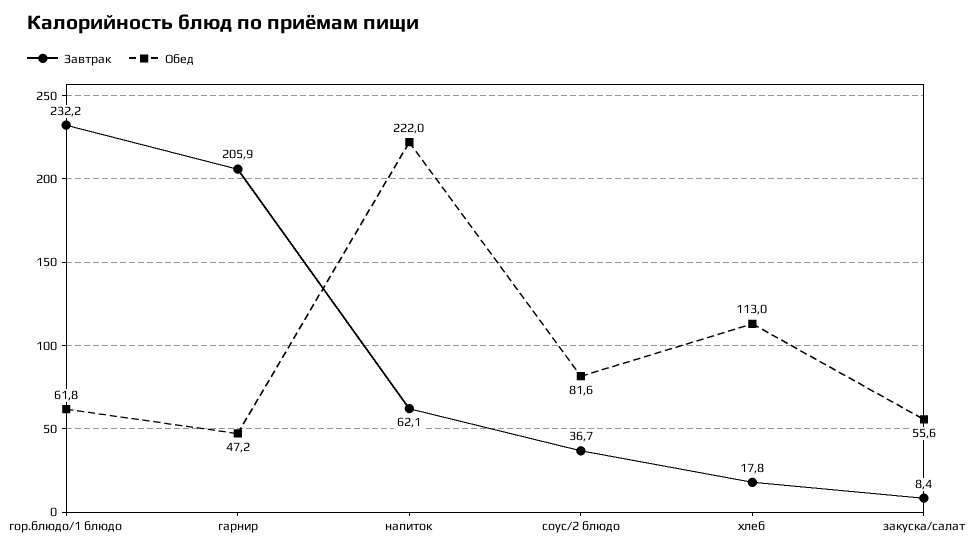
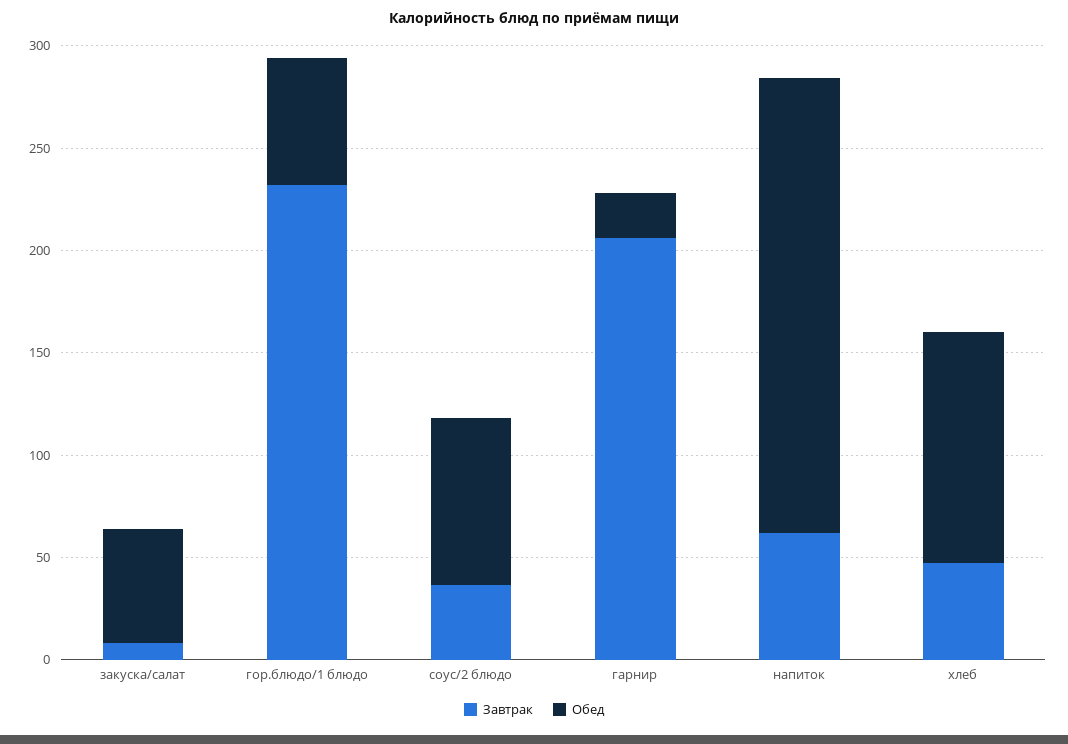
  {
    "Завтрак": {
      "гор.блюдо/1 блюдо": 232.2,
      "гарнир": 205.9,
      "напиток": 62.1,
      "соус/2 блюдо": 36.7,
-     "хлеб": 17.8,
+     "хлеб": 50,
      "закуска/салат": 8.4
    },
    "Обед": {
      "гор.блюдо/1 блюдо": 61.8,
-     "гарнир": 47.2,
+     "гарнир": 20,
      "напиток": 222,
      "соус/2 блюдо": 81.6,
      "хлеб": 113,
      "закуска/салат": 55.6
    }
  }

